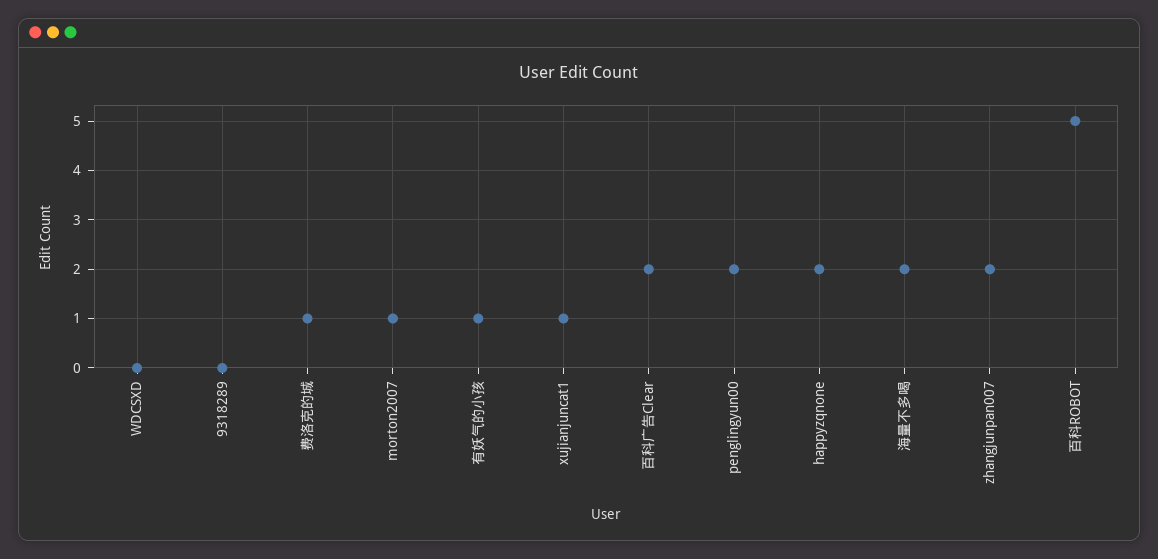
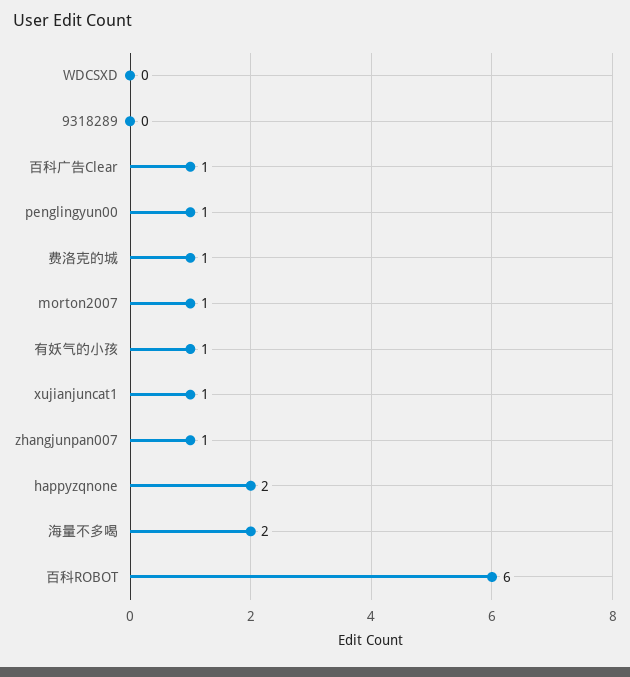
  {
    "WDCSXD": 0,
    "9318289": 0,
    "费洛克的城": 1,
    "morton2007": 1,
    "有妖气的小孩": 1,
    "xujianjuncat1": 1,
-   "百科广告Clear": 2,
+   "百科广告Clear": 1,
-   "penglingyun00": 2,
+   "penglingyun00": 1,
    "happyzqnone": 2,
    "海量不多喝": 2,
-   "zhangjunpan007": 2,
+   "zhangjunpan007": 1,
-   "百科ROBOT": 5
+   "百科ROBOT": 6
  }

